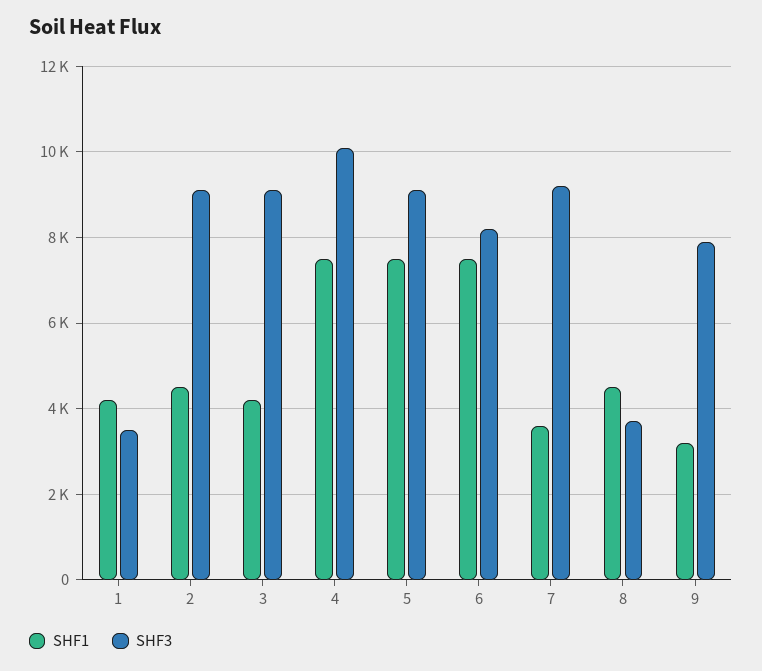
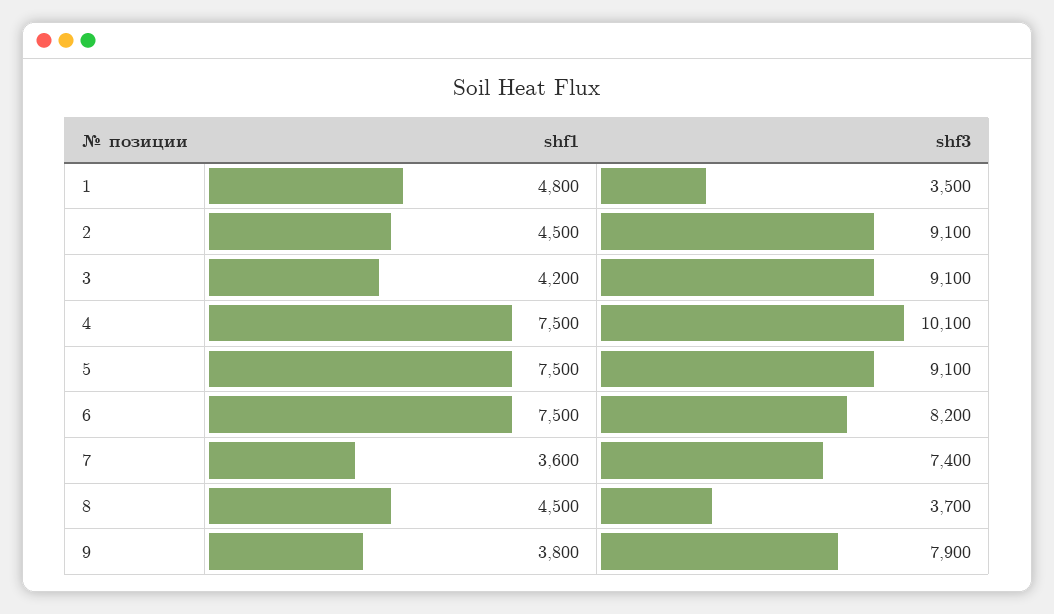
  {
    "SHF1": {
-     "1": 4200,
+     "1": 4800,
      "2": 4500,
      "3": 4200,
      "4": 7500,
      "5": 7500,
      "6": 7500,
      "7": 3600,
      "8": 4500,
-     "9": 3200
+     "9": 3800
    },
    "SHF3": {
      "1": 3500,
      "2": 9100,
      "3": 9100,
      "4": 10100,
      "5": 9100,
      "6": 8200,
-     "7": 9200,
+     "7": 7400,
      "8": 3700,
      "9": 7900
    }
  }

